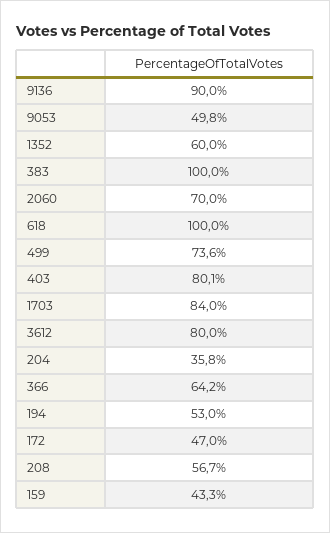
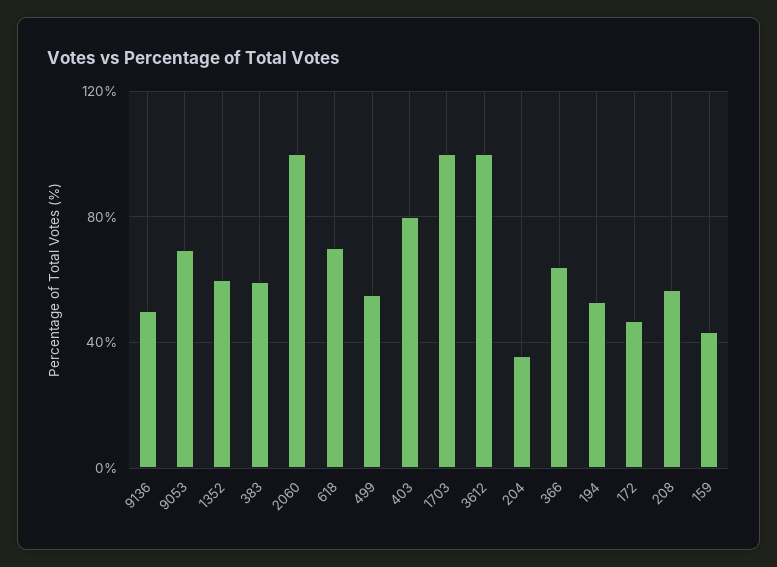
  {
-   "9136": 90,
+   "9136": 50,
-   "9053": 49.8,
+   "9053": 70,
    "1352": 60,
-   "383": 100,
+   "383": 60,
-   "2060": 70,
+   "2060": 100,
-   "618": 100,
+   "618": 70,
-   "499": 73.6,
+   "499": 55,
    "403": 80.1,
-   "1703": 84,
+   "1703": 100,
-   "3612": 80,
+   "3612": 100,
    "204": 35.8,
    "366": 64.2,
    "194": 53,
    "172": 47,
    "208": 56.7,
    "159": 43.3
  }

